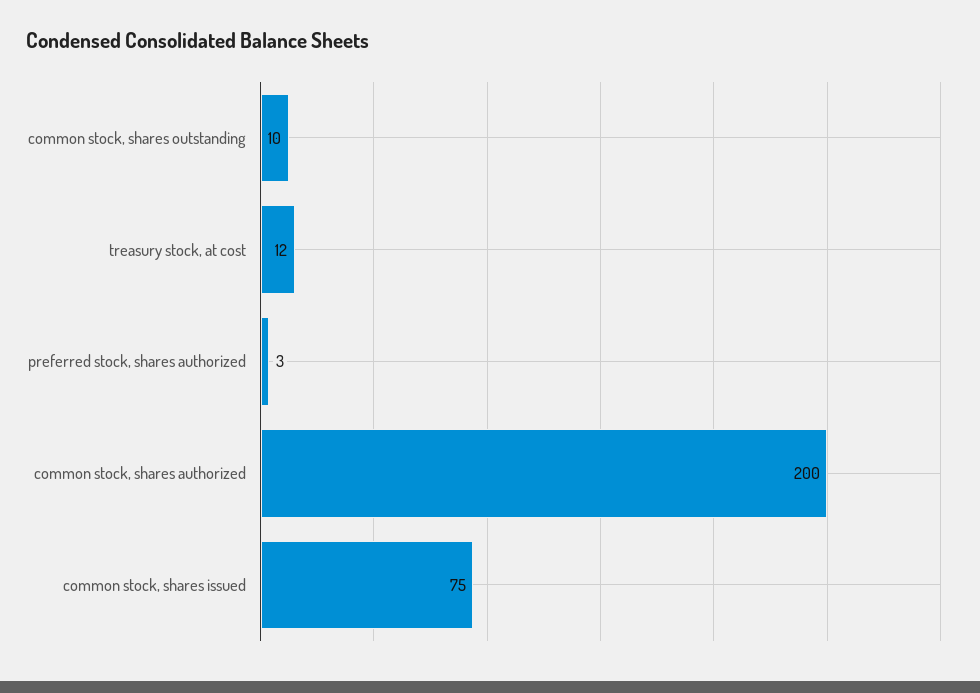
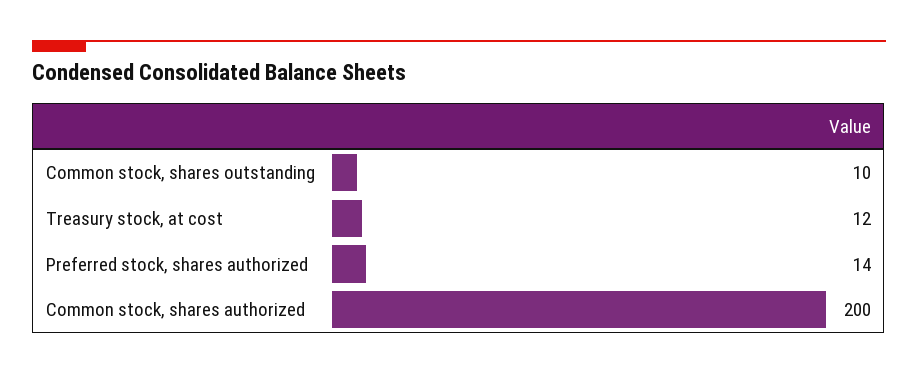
  {
    "common stock, shares outstanding": 10,
    "treasury stock, at cost": 12,
-   "preferred stock, shares authorized": 3,
+   "preferred stock, shares authorized": 14,
-   "common stock, shares authorized": 200,
+   "common stock, shares authorized": 200
-   "common stock, shares issued": 75
  }

